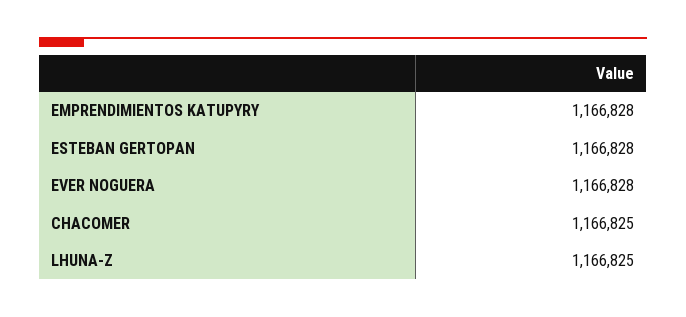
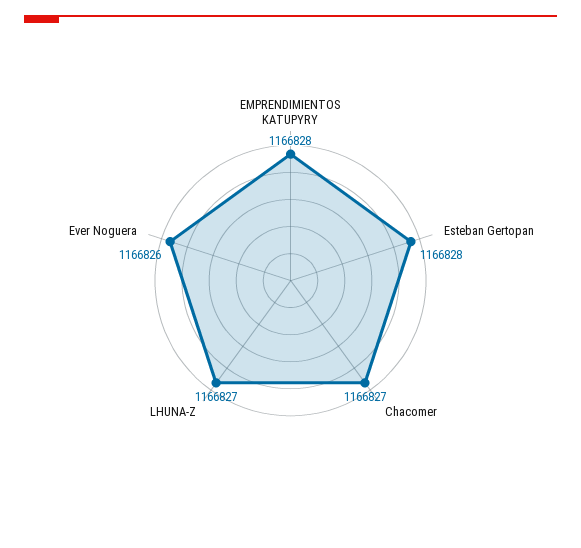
  {
    "EMPRENDIMIENTOS KATUPYRY": 1166828,
    "ESTEBAN GERTOPAN": 1166828,
-   "EVER NOGUERA": 1166828,
+   "EVER NOGUERA": 1166826,
-   "CHACOMER": 1166825,
+   "CHACOMER": 1166827,
-   "LHUNA-Z": 1166825
+   "LHUNA-Z": 1166827
  }

